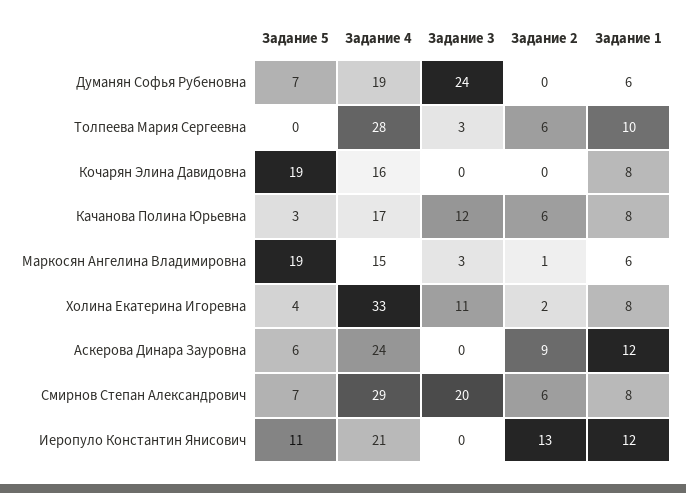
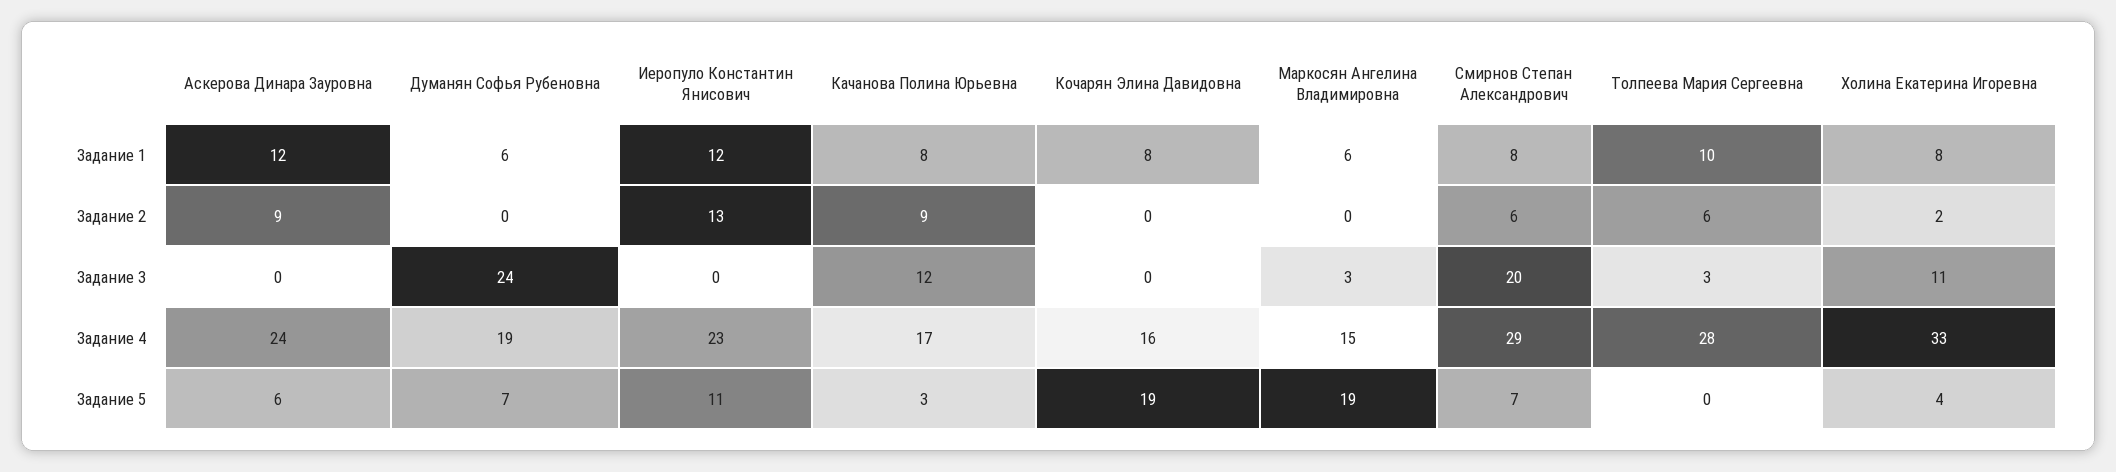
  {
    "Задание 5": {
      "Думанян Софья Рубеновна": 7,
      "Толпеева Мария Сергеевна": 0,
      "Кочарян Элина Давидовна": 19,
      "Качанова Полина Юрьевна": 3,
      "Маркосян Ангелина Владимировна": 19,
      "Холина Екатерина Игоревна": 4,
      "Аскерова Динара Зауровна": 6,
      "Смирнов Степан Александрович": 7,
      "Иеропуло Константин Янисович": 11
    },
    "Задание 4": {
      "Думанян Софья Рубеновна": 19,
      "Толпеева Мария Сергеевна": 28,
      "Кочарян Элина Давидовна": 16,
      "Качанова Полина Юрьевна": 17,
      "Маркосян Ангелина Владимировна": 15,
      "Холина Екатерина Игоревна": 33,
      "Аскерова Динара Зауровна": 24,
      "Смирнов Степан Александрович": 29,
-     "Иеропуло Константин Янисович": 21
+     "Иеропуло Константин Янисович": 23
    },
    "Задание 3": {
      "Думанян Софья Рубеновна": 24,
      "Толпеева Мария Сергеевна": 3,
      "Кочарян Элина Давидовна": 0,
      "Качанова Полина Юрьевна": 12,
      "Маркосян Ангелина Владимировна": 3,
      "Холина Екатерина Игоревна": 11,
      "Аскерова Динара Зауровна": 0,
      "Смирнов Степан Александрович": 20,
      "Иеропуло Константин Янисович": 0
    },
    "Задание 2": {
      "Думанян Софья Рубеновна": 0,
      "Толпеева Мария Сергеевна": 6,
      "Кочарян Элина Давидовна": 0,
-     "Качанова Полина Юрьевна": 6,
+     "Качанова Полина Юрьевна": 9,
-     "Маркосян Ангелина Владимировна": 1,
+     "Маркосян Ангелина Владимировна": 0,
      "Холина Екатерина Игоревна": 2,
      "Аскерова Динара Зауровна": 9,
      "Смирнов Степан Александрович": 6,
      "Иеропуло Константин Янисович": 13
    },
    "Задание 1": {
      "Думанян Софья Рубеновна": 6,
      "Толпеева Мария Сергеевна": 10,
      "Кочарян Элина Давидовна": 8,
      "Качанова Полина Юрьевна": 8,
      "Маркосян Ангелина Владимировна": 6,
      "Холина Екатерина Игоревна": 8,
      "Аскерова Динара Зауровна": 12,
      "Смирнов Степан Александрович": 8,
      "Иеропуло Константин Янисович": 12
    }
  }

